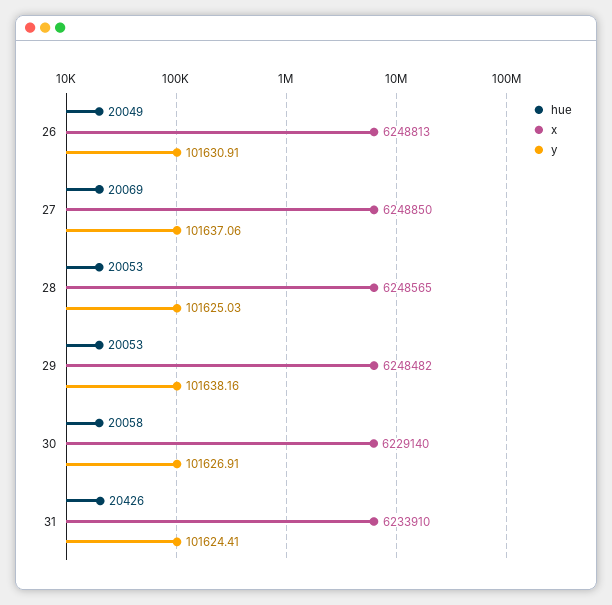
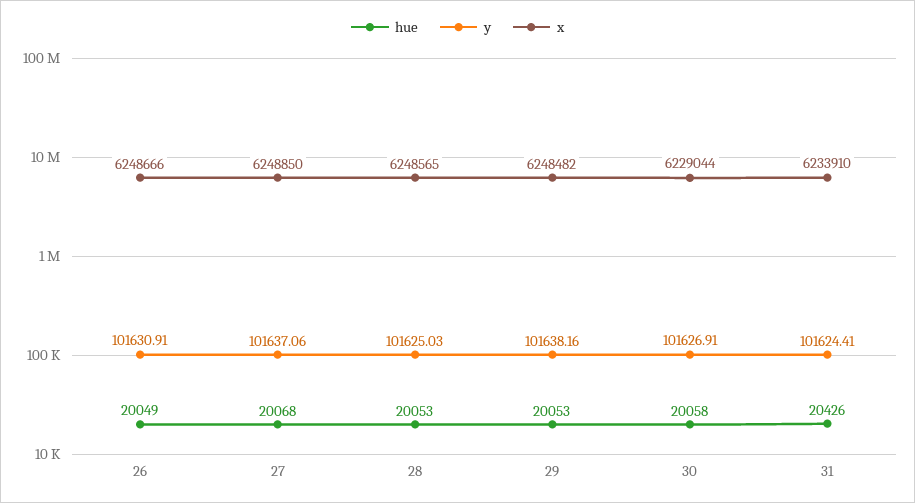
  {
    "hue": {
      "26": 20049,
-     "27": 20069,
+     "27": 20068,
      "28": 20053,
      "29": 20053,
      "30": 20058,
      "31": 20426
    },
    "x": {
-     "26": 6248813,
+     "26": 6248666,
      "27": 6248850,
      "28": 6248565,
      "29": 6248482,
-     "30": 6229140,
+     "30": 6229044,
      "31": 6233910
    },
    "y": {
      "26": 101630.91,
      "27": 101637.06,
      "28": 101625.03,
      "29": 101638.16,
      "30": 101626.91,
      "31": 101624.41
    }
  }

